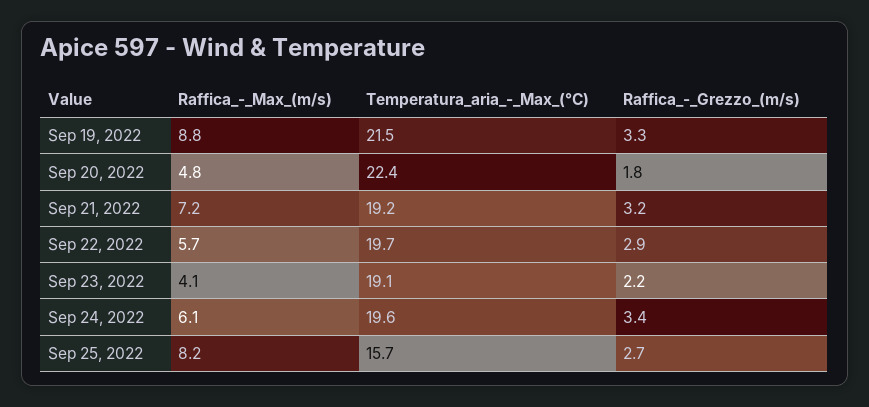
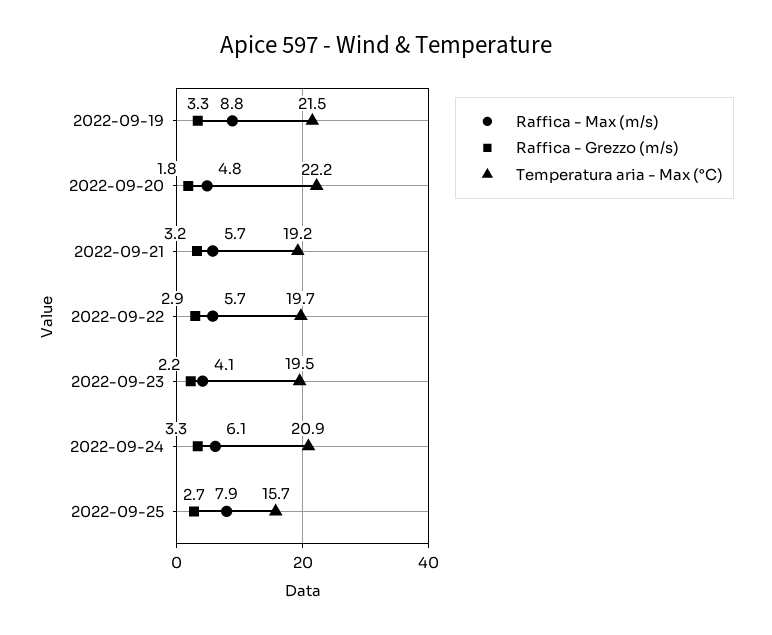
  {
    "Raffica_-_Max_(m/s)": {
      "Sep 19, 2022": 8.8,
      "Sep 20, 2022": 4.8,
-     "Sep 21, 2022": 7.2,
+     "Sep 21, 2022": 5.7,
      "Sep 22, 2022": 5.7,
      "Sep 23, 2022": 4.1,
      "Sep 24, 2022": 6.1,
-     "Sep 25, 2022": 8.2
+     "Sep 25, 2022": 7.9
    },
    "Temperatura_aria_-_Max_(°C)": {
      "Sep 19, 2022": 21.5,
-     "Sep 20, 2022": 22.4,
+     "Sep 20, 2022": 22.2,
      "Sep 21, 2022": 19.2,
      "Sep 22, 2022": 19.7,
-     "Sep 23, 2022": 19.1,
+     "Sep 23, 2022": 19.5,
-     "Sep 24, 2022": 19.6,
+     "Sep 24, 2022": 20.9,
      "Sep 25, 2022": 15.7
    },
    "Raffica_-_Grezzo_(m/s)": {
      "Sep 19, 2022": 3.3,
      "Sep 20, 2022": 1.8,
      "Sep 21, 2022": 3.2,
      "Sep 22, 2022": 2.9,
      "Sep 23, 2022": 2.2,
-     "Sep 24, 2022": 3.4,
+     "Sep 24, 2022": 3.3,
      "Sep 25, 2022": 2.7
    }
  }

